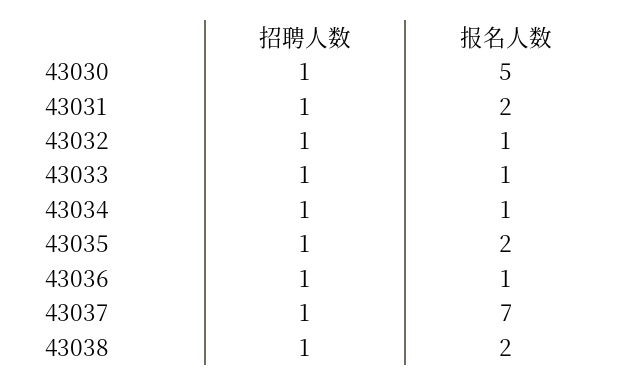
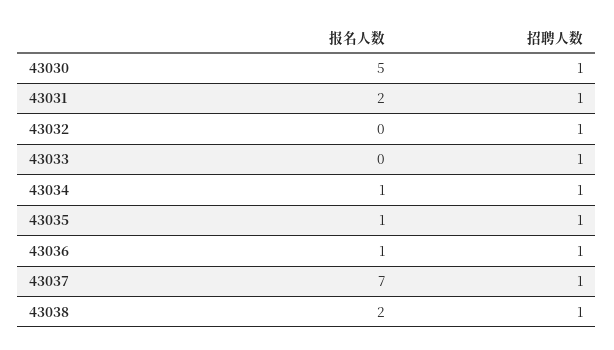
  {
    "招聘人数": {
      "43030": 1,
      "43031": 1,
      "43032": 1,
      "43033": 1,
      "43034": 1,
      "43035": 1,
      "43036": 1,
      "43037": 1,
      "43038": 1
    },
    "报名人数": {
      "43030": 5,
      "43031": 2,
-     "43032": 1,
+     "43032": 0,
-     "43033": 1,
+     "43033": 0,
      "43034": 1,
-     "43035": 2,
+     "43035": 1,
      "43036": 1,
      "43037": 7,
      "43038": 2
    }
  }

